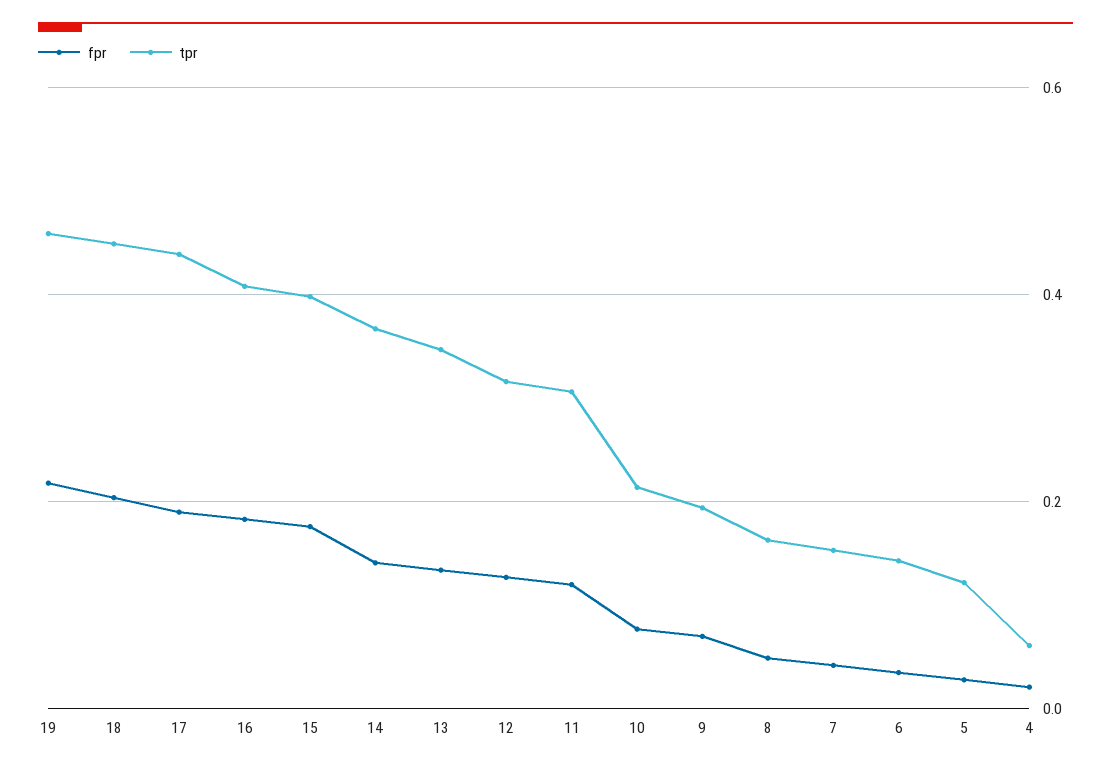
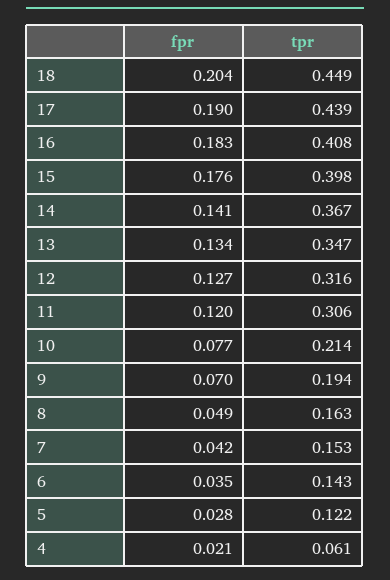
  {
    "fpr": {
-     "19": 0.22,
      "18": 0.204,
      "17": 0.19,
      "16": 0.183,
      "15": 0.176,
      "14": 0.141,
      "13": 0.134,
      "12": 0.127,
      "11": 0.12,
      "10": 0.077,
      "9": 0.07,
      "8": 0.049,
      "7": 0.042,
      "6": 0.035,
      "5": 0.028,
      "4": 0.021
    },
    "tpr": {
-     "19": 0.46,
      "18": 0.449,
      "17": 0.439,
      "16": 0.408,
      "15": 0.398,
      "14": 0.367,
      "13": 0.347,
      "12": 0.316,
      "11": 0.306,
      "10": 0.214,
      "9": 0.194,
      "8": 0.163,
      "7": 0.153,
      "6": 0.143,
      "5": 0.122,
      "4": 0.061
    }
  }

